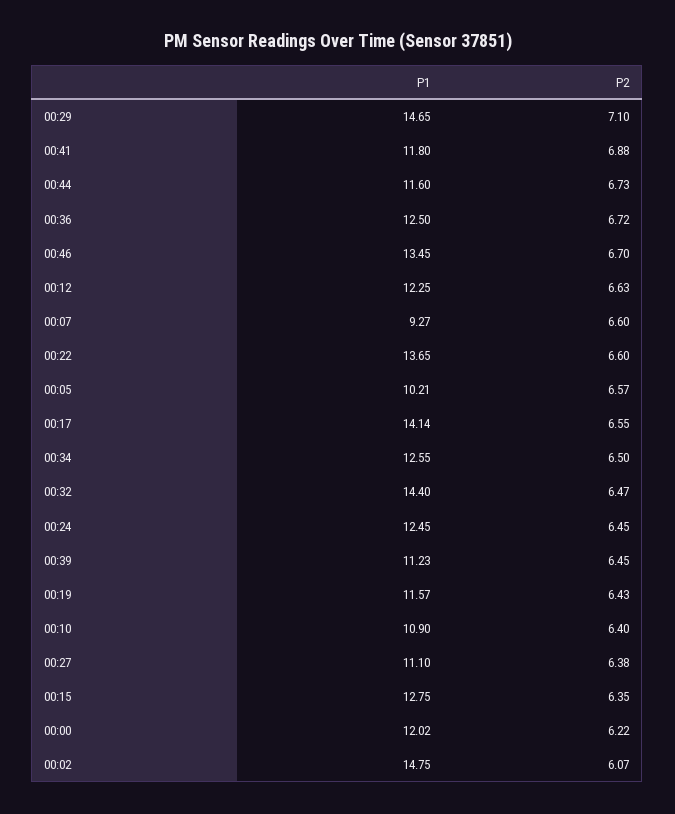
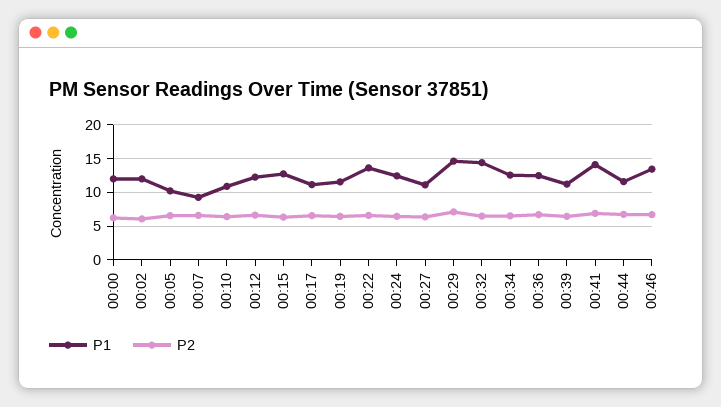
  {
    "P1": {
      "00:29": 14.65,
-     "00:41": 11.8,
+     "00:41": 14,
      "00:44": 11.6,
      "00:36": 12.5,
      "00:46": 13.45,
      "00:12": 12.25,
      "00:07": 9.27,
      "00:22": 13.65,
      "00:05": 10.21,
-     "00:17": 14.14,
+     "00:17": 11,
      "00:34": 12.55,
      "00:32": 14.4,
      "00:24": 12.45,
      "00:39": 11.23,
      "00:19": 11.57,
      "00:10": 10.9,
      "00:27": 11.1,
      "00:15": 12.75,
      "00:00": 12.02,
-     "00:02": 14.75
+     "00:02": 12
    },
    "P2": {
      "00:29": 7.1,
      "00:41": 6.88,
      "00:44": 6.73,
      "00:36": 6.72,
      "00:46": 6.7,
      "00:12": 6.63,
      "00:07": 6.6,
      "00:22": 6.6,
      "00:05": 6.57,
      "00:17": 6.55,
      "00:34": 6.5,
      "00:32": 6.47,
      "00:24": 6.45,
      "00:39": 6.45,
      "00:19": 6.43,
      "00:10": 6.4,
      "00:27": 6.38,
      "00:15": 6.35,
      "00:00": 6.22,
      "00:02": 6.07
    }
  }

